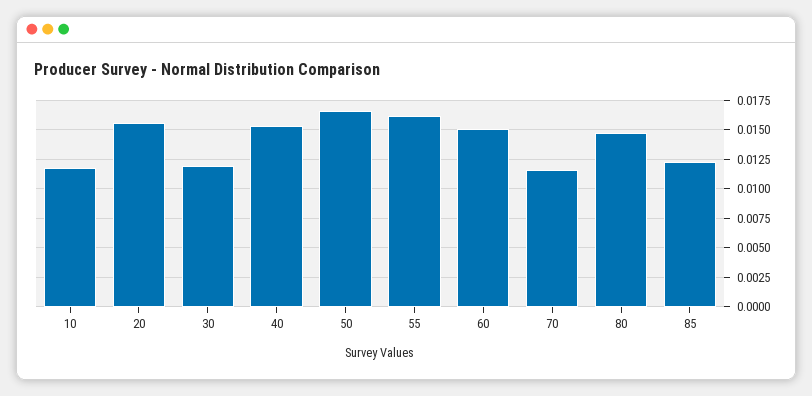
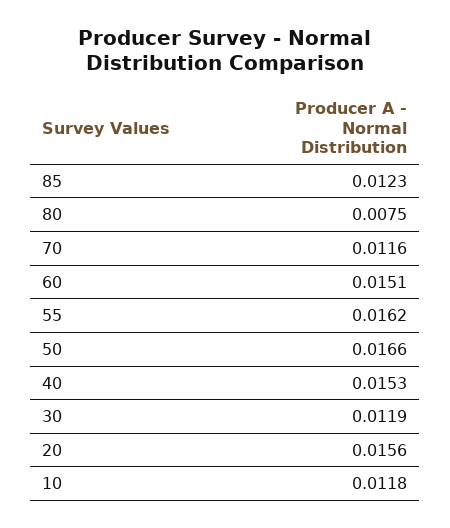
  {
    "10": 0.0118,
    "20": 0.0156,
    "30": 0.0119,
    "40": 0.0153,
    "50": 0.0166,
    "55": 0.0162,
    "60": 0.0151,
    "70": 0.0116,
-   "80": 0.015,
+   "80": 0.0075,
    "85": 0.0123
  }

